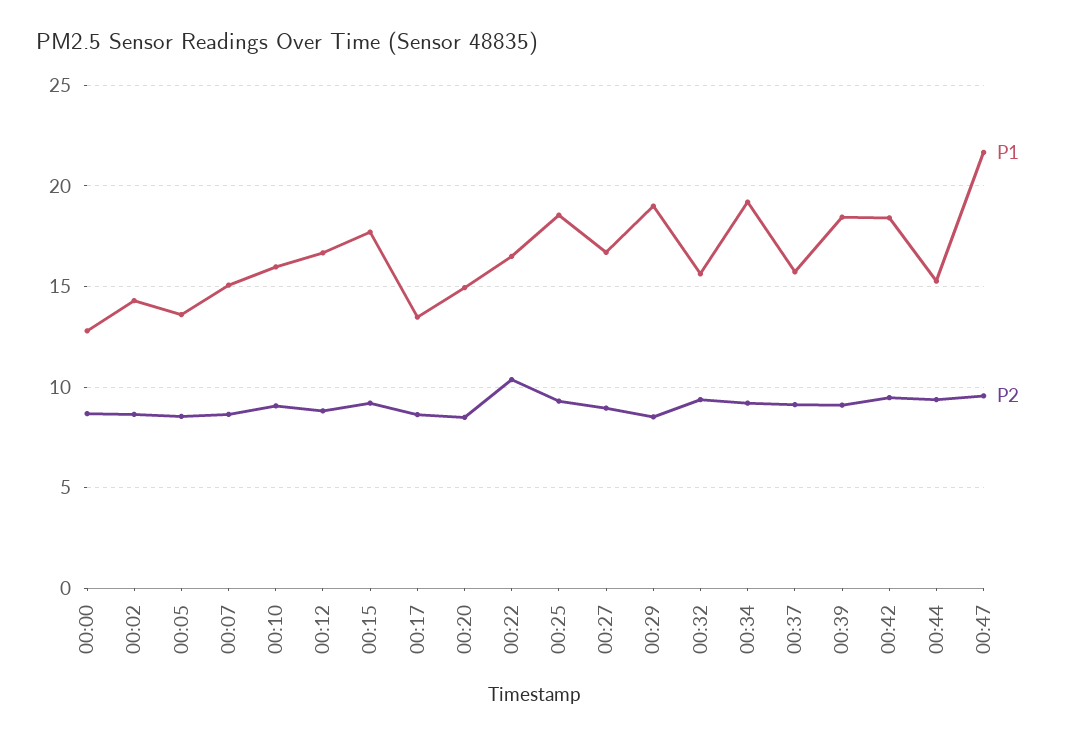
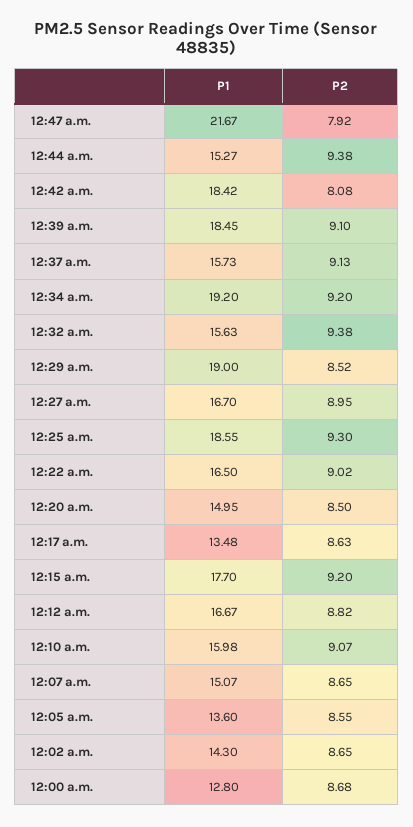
  {
    "P1": {
      "00:00": 12.8,
      "00:02": 14.3,
      "00:05": 13.6,
      "00:07": 15.07,
      "00:10": 15.98,
      "00:12": 16.67,
      "00:15": 17.7,
      "00:17": 13.48,
      "00:20": 14.95,
      "00:22": 16.5,
      "00:25": 18.55,
      "00:27": 16.7,
      "00:29": 19,
      "00:32": 15.63,
      "00:34": 19.2,
      "00:37": 15.73,
      "00:39": 18.45,
      "00:42": 18.42,
      "00:44": 15.27,
      "00:47": 21.67
    },
    "P2": {
      "00:00": 8.68,
      "00:02": 8.65,
      "00:05": 8.55,
      "00:07": 8.65,
      "00:10": 9.07,
      "00:12": 8.82,
      "00:15": 9.2,
      "00:17": 8.63,
      "00:20": 8.5,
-     "00:22": 10.5,
+     "00:22": 9.02,
      "00:25": 9.3,
      "00:27": 8.95,
      "00:29": 8.52,
      "00:32": 9.38,
      "00:34": 9.2,
      "00:37": 9.13,
      "00:39": 9.1,
-     "00:42": 9.5,
+     "00:42": 8.08,
      "00:44": 9.38,
-     "00:47": 9.5
+     "00:47": 7.92
    }
  }

